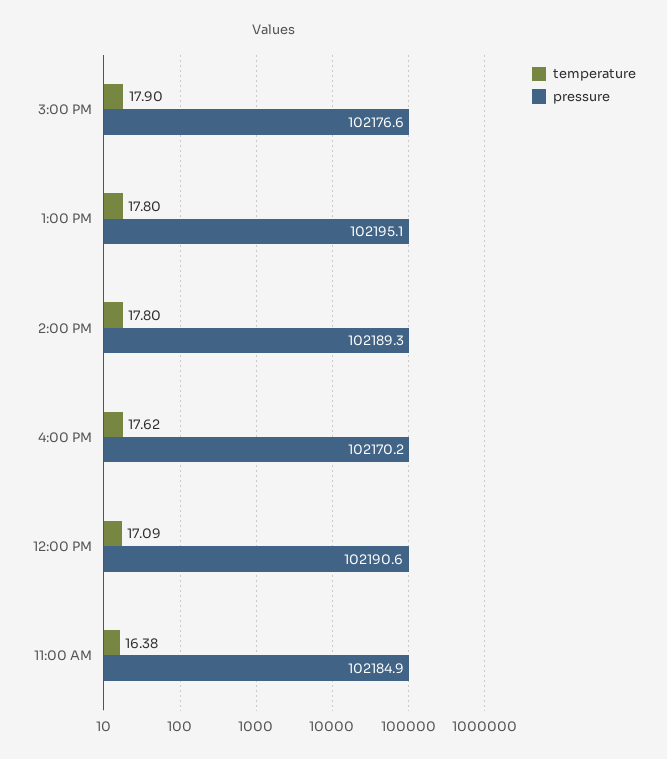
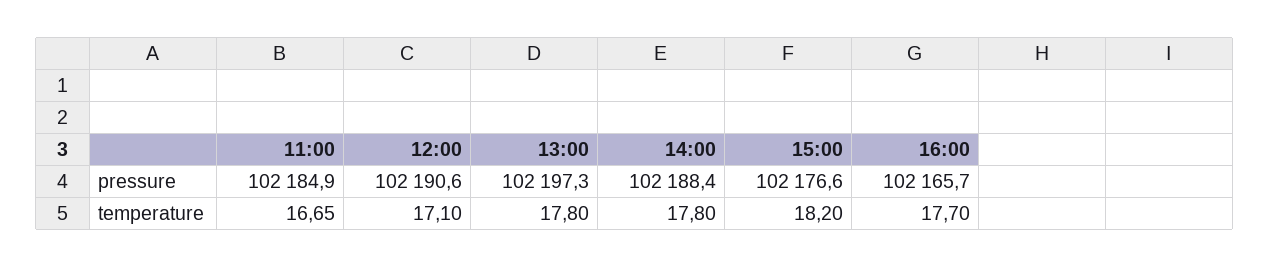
  {
    "temperature": {
-     "3:00 PM": 17.9,
+     "3:00 PM": 18.2,
      "1:00 PM": 17.8,
      "2:00 PM": 17.8,
-     "4:00 PM": 17.62,
+     "4:00 PM": 17.7,
-     "12:00 PM": 17.09,
+     "12:00 PM": 17.1,
-     "11:00 AM": 16.38
+     "11:00 AM": 16.65
    },
    "pressure": {
      "3:00 PM": 102176.6,
-     "1:00 PM": 102195.1,
+     "1:00 PM": 102197.3,
-     "2:00 PM": 102189.3,
+     "2:00 PM": 102188.4,
-     "4:00 PM": 102170.2,
+     "4:00 PM": 102165.7,
      "12:00 PM": 102190.6,
      "11:00 AM": 102184.9
    }
  }

